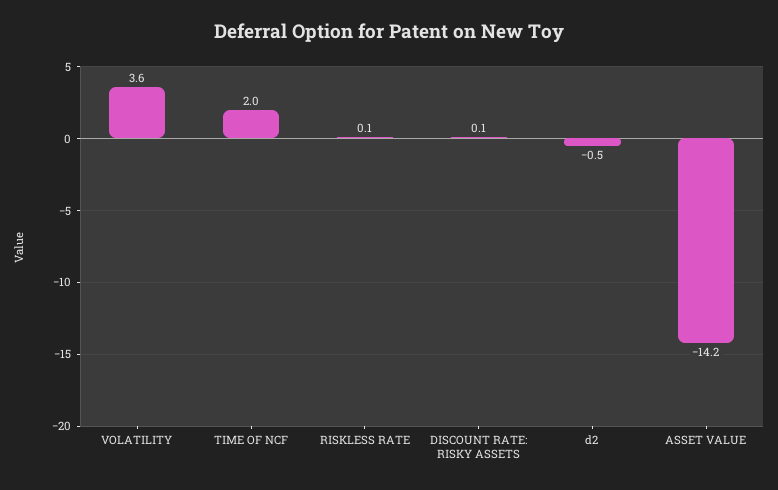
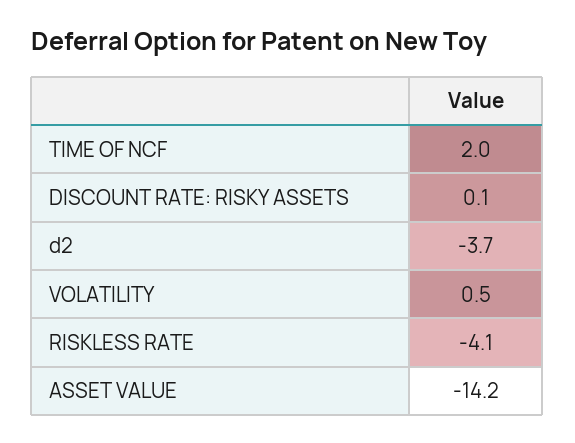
  {
-   "VOLATILITY": 3.6,
+   "VOLATILITY": 0.5,
    "TIME OF NCF": 2,
-   "RISKLESS RATE": 0.1,
+   "RISKLESS RATE": -4.1,
    "DISCOUNT RATE: RISKY ASSETS": 0.1,
-   "d2": -0.5,
+   "d2": -3.7,
    "ASSET VALUE": -14.2
  }

